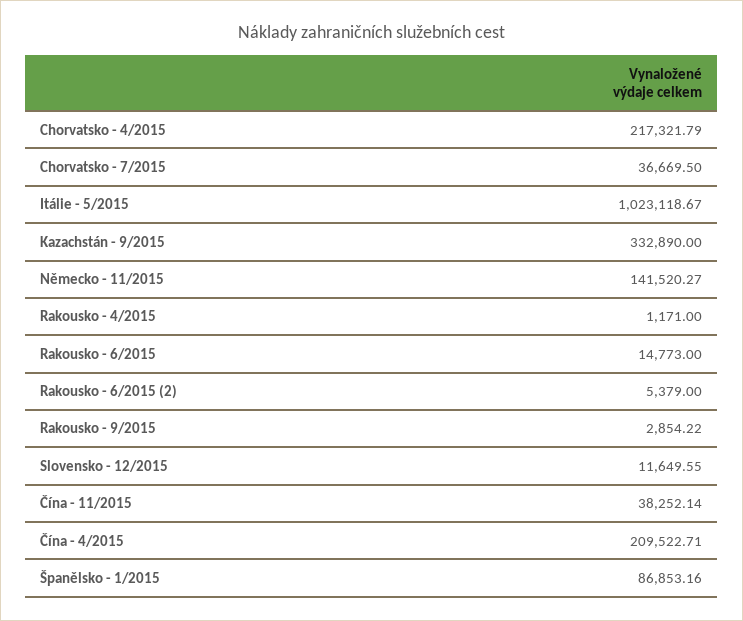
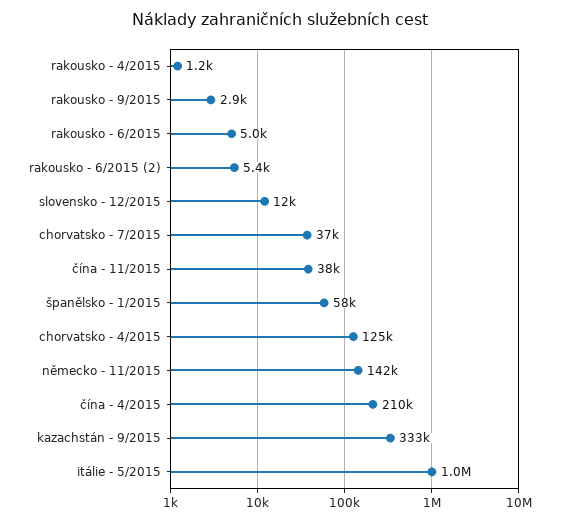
  {
-   "Chorvatsko - 4/2015": 217321.79,
+   "Chorvatsko - 4/2015": 125000,
    "Chorvatsko - 7/2015": 36669.5,
    "Itálie - 5/2015": 1023118.67,
    "Kazachstán - 9/2015": 332890,
    "Německo - 11/2015": 141520.27,
    "Rakousko - 4/2015": 1171,
-   "Rakousko - 6/2015": 14773,
+   "Rakousko - 6/2015": 5000,
    "Rakousko - 6/2015 (2)": 5379,
    "Rakousko - 9/2015": 2854.22,
    "Slovensko - 12/2015": 11649.55,
    "Čína - 11/2015": 38252.14,
    "Čína - 4/2015": 209522.71,
-   "Španělsko - 1/2015": 86853.16
+   "Španělsko - 1/2015": 58000
  }

